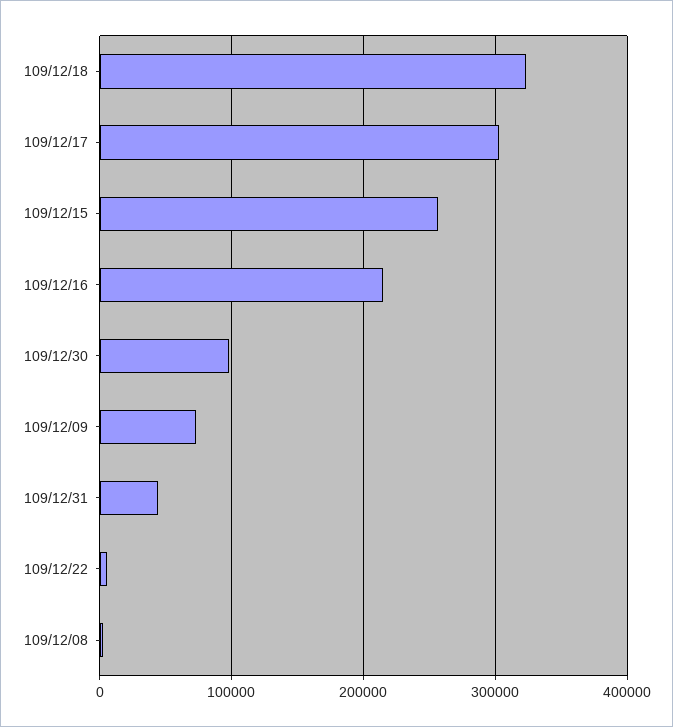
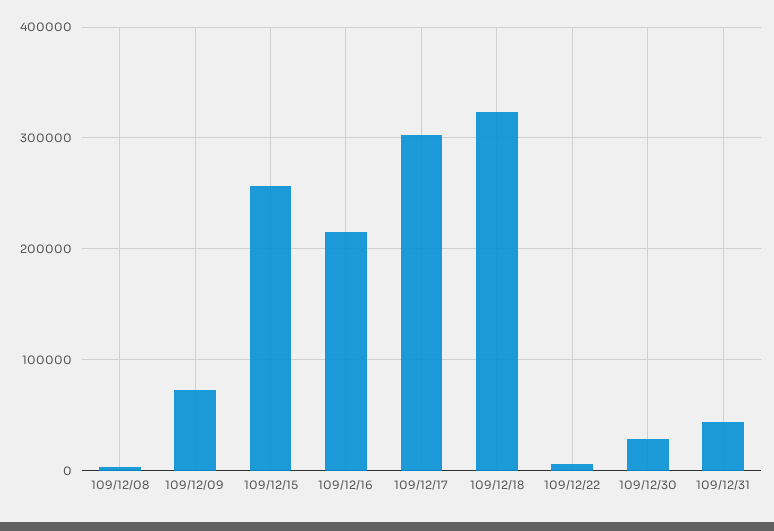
  {
    "109/12/18": 320000,
    "109/12/17": 300000,
    "109/12/15": 260000,
    "109/12/16": 220000,
-   "109/12/30": 100000,
+   "109/12/30": 30000,
    "109/12/09": 70000,
    "109/12/31": 40000,
    "109/12/22": 10000,
    "109/12/08": 0
  }

